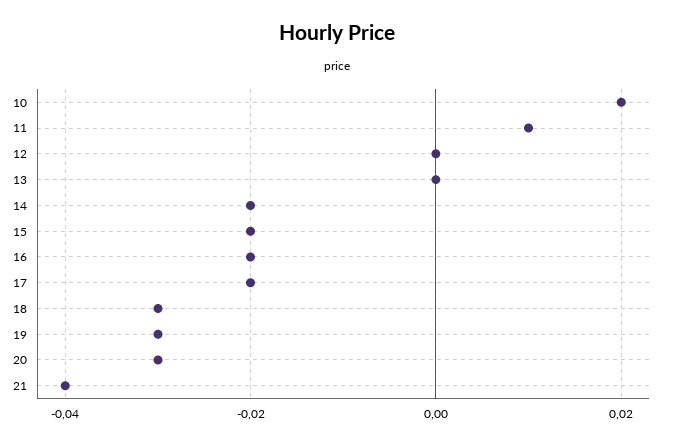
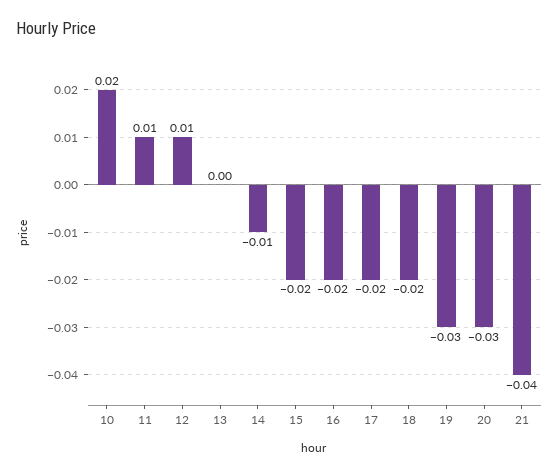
  {
    "10": 0.02,
    "11": 0.01,
-   "12": 0,
+   "12": 0.01,
    "13": 0,
-   "14": -0.02,
+   "14": -0.01,
    "15": -0.02,
    "16": -0.02,
    "17": -0.02,
-   "18": -0.03,
+   "18": -0.02,
    "19": -0.03,
    "20": -0.03,
    "21": -0.04
  }

